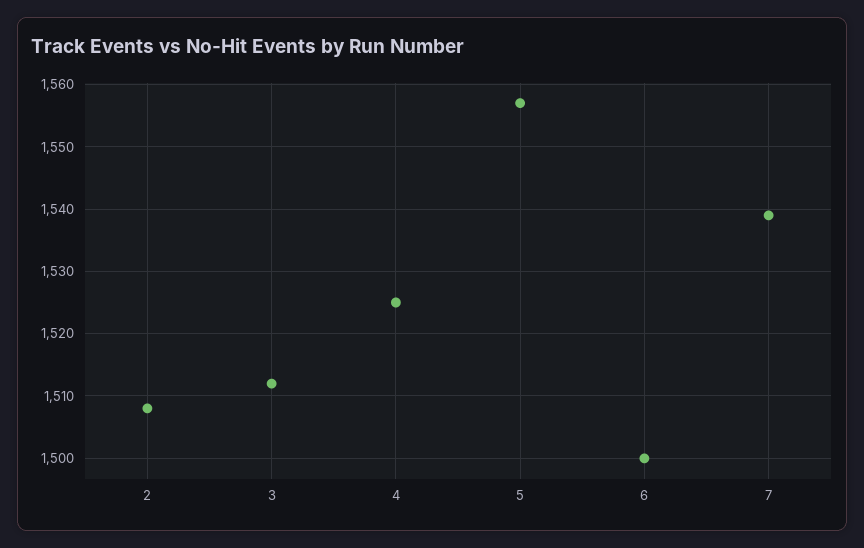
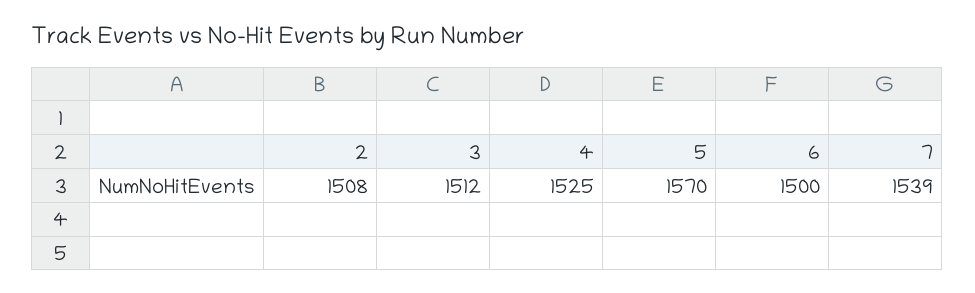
  {
    "2": 1508,
    "3": 1512,
    "4": 1525,
-   "5": 1557,
+   "5": 1570,
    "6": 1500,
    "7": 1539
  }

